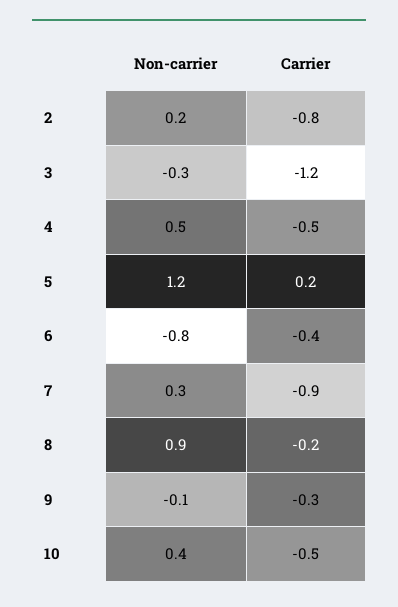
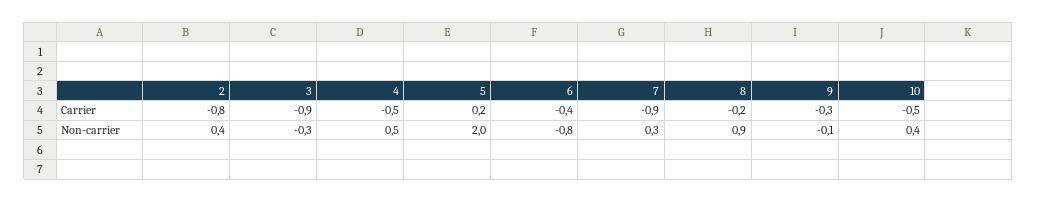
  {
    "Non-carrier": {
-     "2": 0.2,
+     "2": 0.4,
      "3": -0.3,
      "4": 0.5,
-     "5": 1.2,
+     "5": 2,
      "6": -0.8,
      "7": 0.3,
      "8": 0.9,
      "9": -0.1,
      "10": 0.4
    },
    "Carrier": {
      "2": -0.8,
-     "3": -1.2,
+     "3": -0.9,
      "4": -0.5,
      "5": 0.2,
      "6": -0.4,
      "7": -0.9,
      "8": -0.2,
      "9": -0.3,
      "10": -0.5
    }
  }

